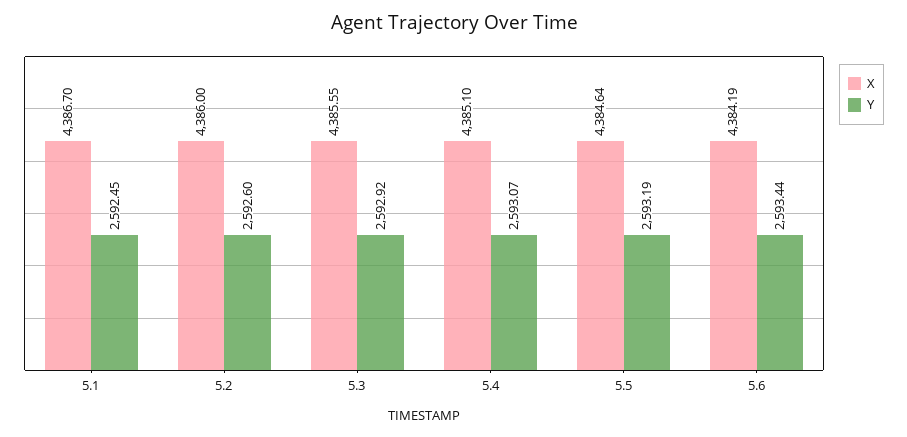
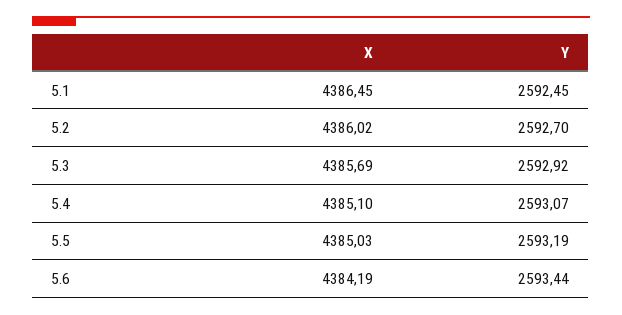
  {
    "X": {
-     "5.1": 4386.7,
+     "5.1": 4386.45,
-     "5.2": 4386,
+     "5.2": 4386.02,
-     "5.3": 4385.55,
+     "5.3": 4385.69,
      "5.4": 4385.1,
-     "5.5": 4384.64,
+     "5.5": 4385.03,
      "5.6": 4384.19
    },
    "Y": {
      "5.1": 2592.45,
-     "5.2": 2592.6,
+     "5.2": 2592.7,
      "5.3": 2592.92,
      "5.4": 2593.07,
      "5.5": 2593.19,
      "5.6": 2593.44
    }
  }

